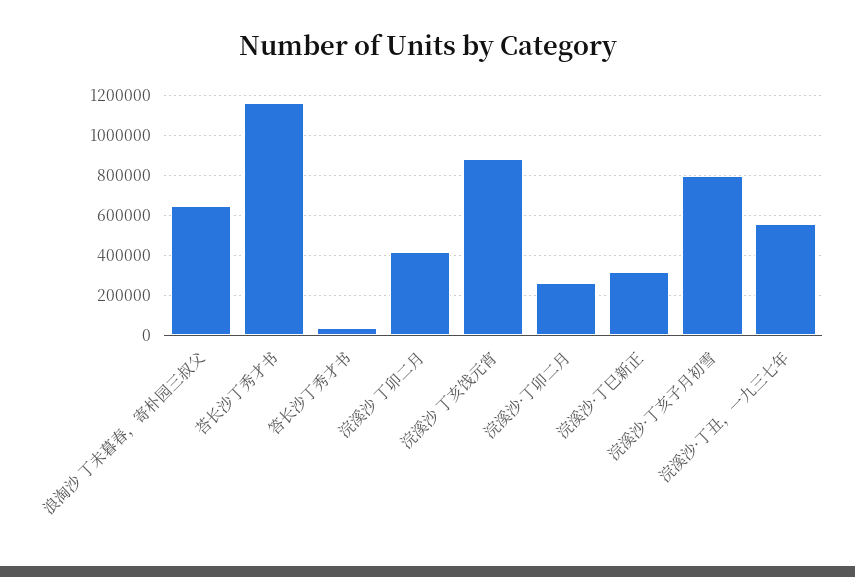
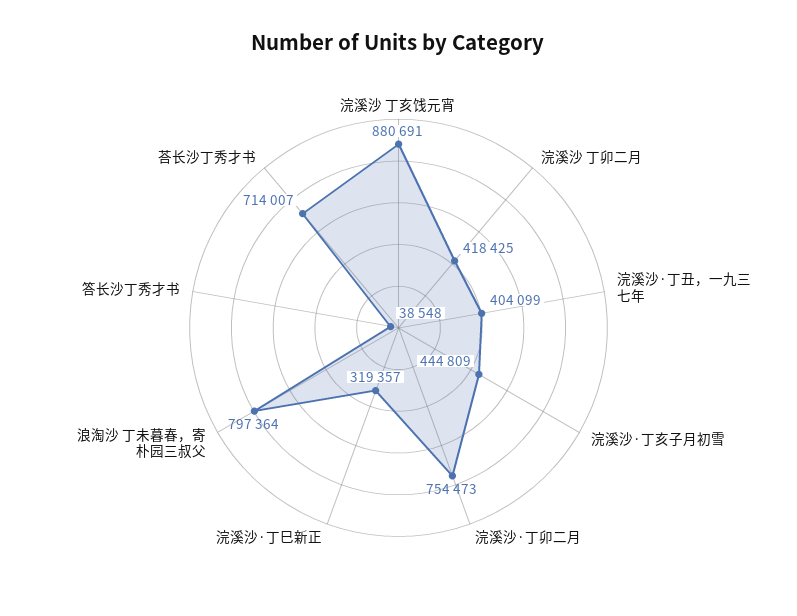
  {
-   "浪淘沙 丁未暮春，寄朴园三叔父": 650000,
+   "浪淘沙 丁未暮春，寄朴园三叔父": 797364,
-   "荅长沙丁秀才书": 1150000,
+   "荅长沙丁秀才书": 714007,
    "答长沙丁秀才书": 38548,
    "浣溪沙 丁卯二月": 418425,
    "浣溪沙 丁亥饯元宵": 880691,
-   "浣溪沙·丁卯二月": 250000,
+   "浣溪沙·丁卯二月": 754473,
    "浣溪沙·丁巳新正": 319357,
-   "浣溪沙·丁亥子月初雪": 800000,
+   "浣溪沙·丁亥子月初雪": 444809,
-   "浣溪沙·丁丑，一九三七年": 550000
+   "浣溪沙·丁丑，一九三七年": 404099
  }

